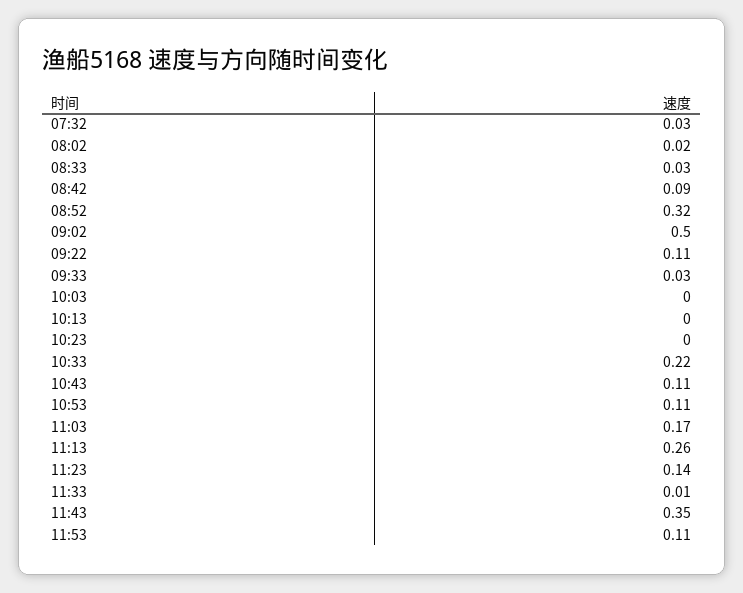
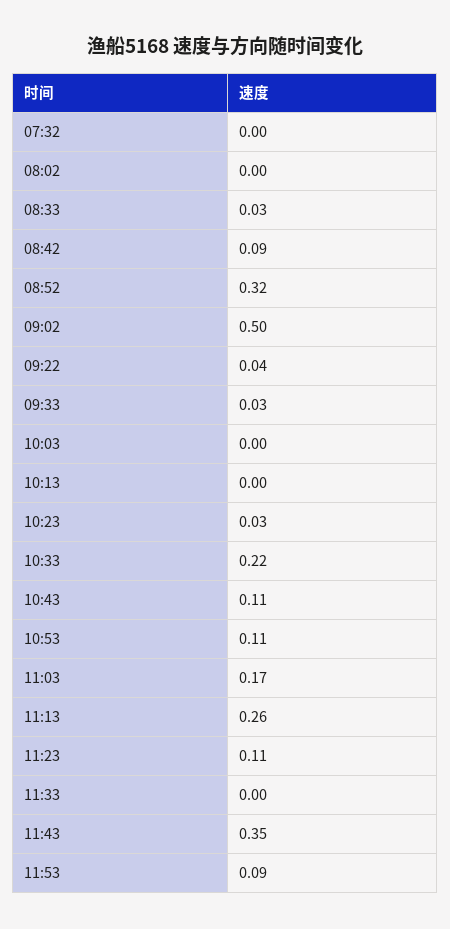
  {
-   "07:32": 0.03,
+   "07:32": 0,
-   "08:02": 0.02,
+   "08:02": 0,
    "08:33": 0.03,
    "08:42": 0.09,
    "08:52": 0.32,
    "09:02": 0.5,
-   "09:22": 0.11,
+   "09:22": 0.04,
    "09:33": 0.03,
    "10:03": 0,
    "10:13": 0,
-   "10:23": 0,
+   "10:23": 0.03,
    "10:33": 0.22,
    "10:43": 0.11,
    "10:53": 0.11,
    "11:03": 0.17,
    "11:13": 0.26,
-   "11:23": 0.14,
+   "11:23": 0.11,
-   "11:33": 0.01,
+   "11:33": 0,
    "11:43": 0.35,
-   "11:53": 0.11
+   "11:53": 0.09
  }

